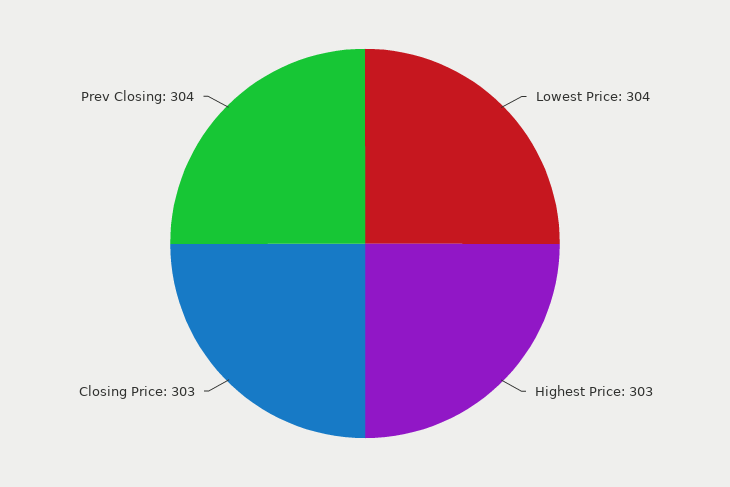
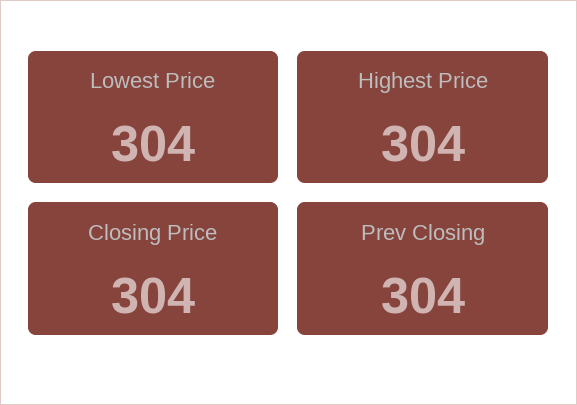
  {
    "Lowest Price": 304,
-   "Highest Price": 303,
+   "Highest Price": 304,
-   "Closing Price": 303,
+   "Closing Price": 304,
    "Prev Closing": 304
  }

